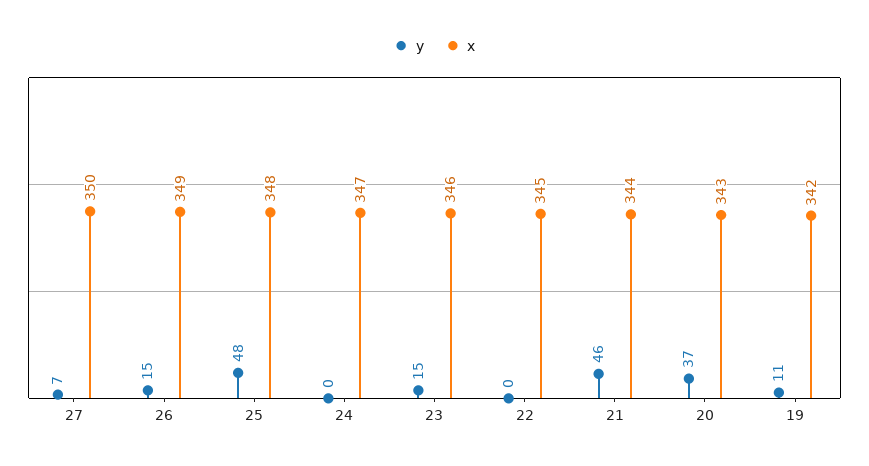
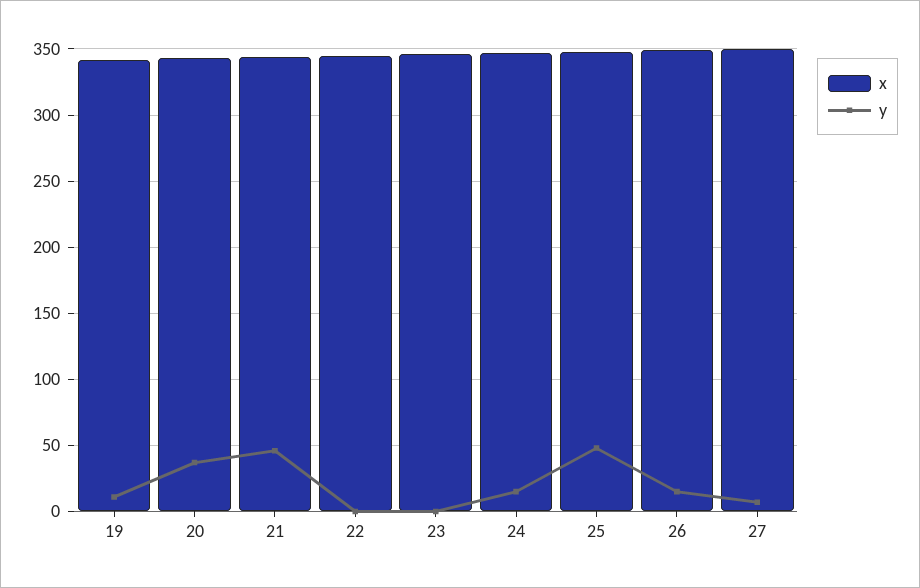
  {
    "y": {
      "27": 7,
      "26": 15,
      "25": 48,
-     "24": 0,
+     "24": 15,
-     "23": 15,
+     "23": 0,
      "22": 0,
      "21": 46,
      "20": 37,
      "19": 11
    },
    "x": {
      "27": 350,
      "26": 349,
      "25": 348,
      "24": 347,
      "23": 346,
      "22": 345,
      "21": 344,
      "20": 343,
      "19": 342
    }
  }

